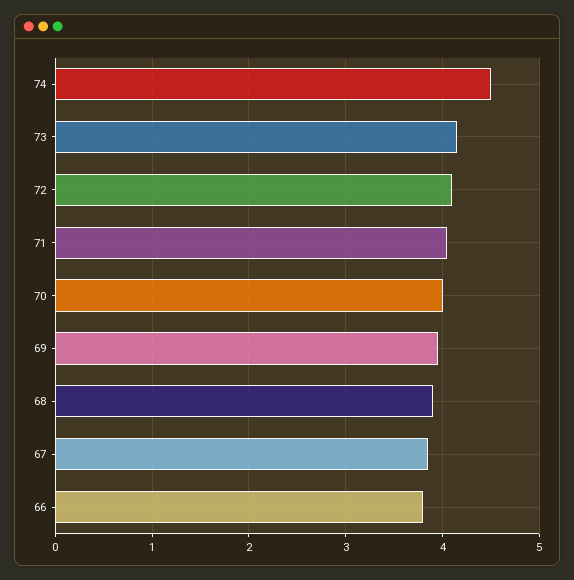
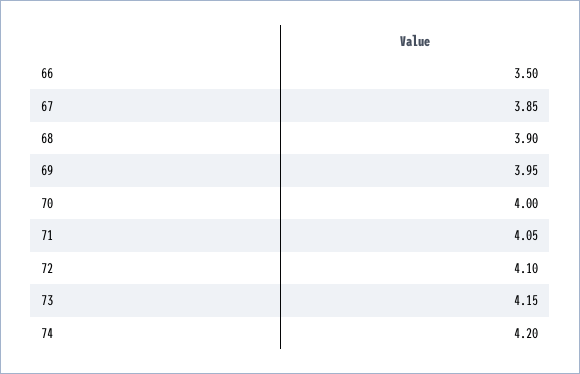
  {
-   "74": 4.5,
+   "74": 4.2,
    "73": 4.15,
    "72": 4.1,
    "71": 4.05,
    "70": 4,
    "69": 3.95,
    "68": 3.9,
    "67": 3.85,
-   "66": 3.8
+   "66": 3.5
  }

